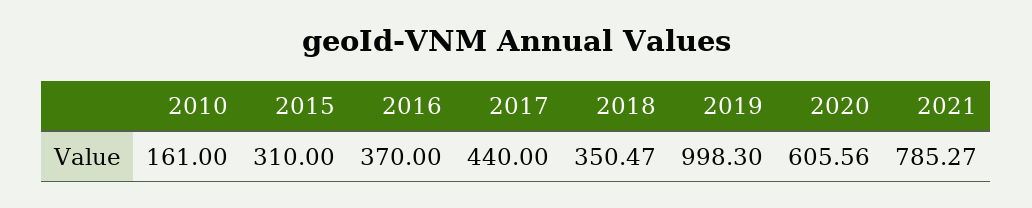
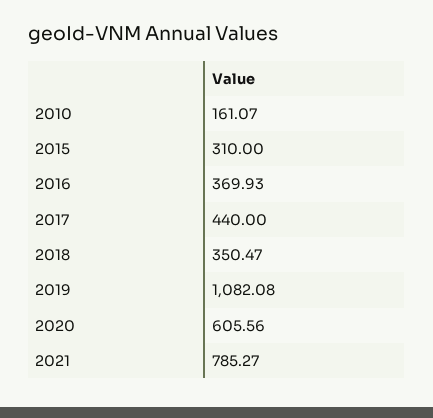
  {
-   "2010": 161,
+   "2010": 161.07,
    "2015": 310,
-   "2016": 370,
+   "2016": 369.93,
    "2017": 440,
    "2018": 350.47,
-   "2019": 998.3,
+   "2019": 1082.08,
    "2020": 605.56,
    "2021": 785.27
  }

